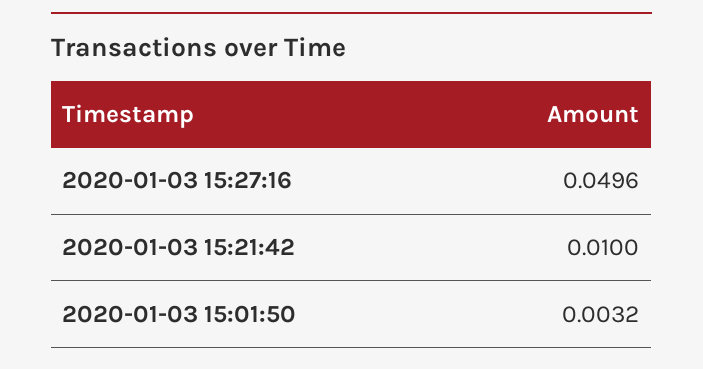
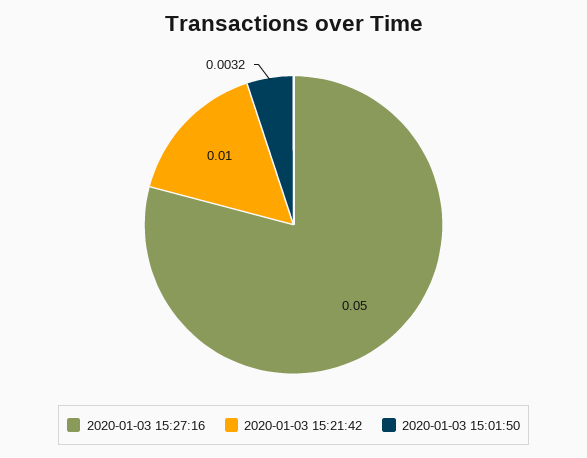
  {
-   "2020-01-03 15:27:16": 0.0496,
+   "2020-01-03 15:27:16": 0.05,
    "2020-01-03 15:21:42": 0.01,
    "2020-01-03 15:01:50": 0.0032
  }

